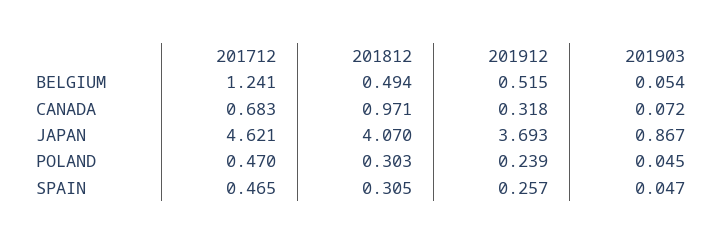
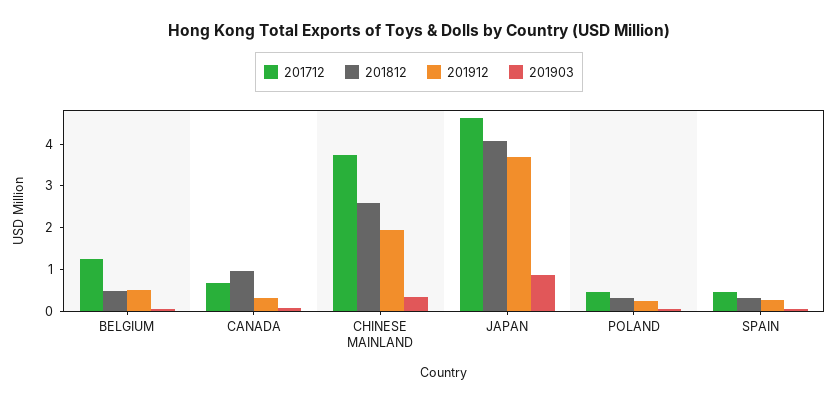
  {
    "201712": {
      "BELGIUM": 1.241,
      "CANADA": 0.683,
      "JAPAN": 4.621,
      "POLAND": 0.47,
-     "SPAIN": 0.465
+     "SPAIN": 0.465,
+     "CHINESE MAINLAND": 3.8
    },
    "201812": {
      "BELGIUM": 0.494,
      "CANADA": 0.971,
      "JAPAN": 4.07,
      "POLAND": 0.303,
-     "SPAIN": 0.305
+     "SPAIN": 0.305,
+     "CHINESE MAINLAND": 2.6
    },
    "201912": {
      "BELGIUM": 0.515,
      "CANADA": 0.318,
      "JAPAN": 3.693,
      "POLAND": 0.239,
-     "SPAIN": 0.257
+     "SPAIN": 0.257,
+     "CHINESE MAINLAND": 2
    },
    "201903": {
      "BELGIUM": 0.054,
      "CANADA": 0.072,
      "JAPAN": 0.867,
      "POLAND": 0.045,
-     "SPAIN": 0.047
+     "SPAIN": 0.047,
+     "CHINESE MAINLAND": 0.4
    }
  }

